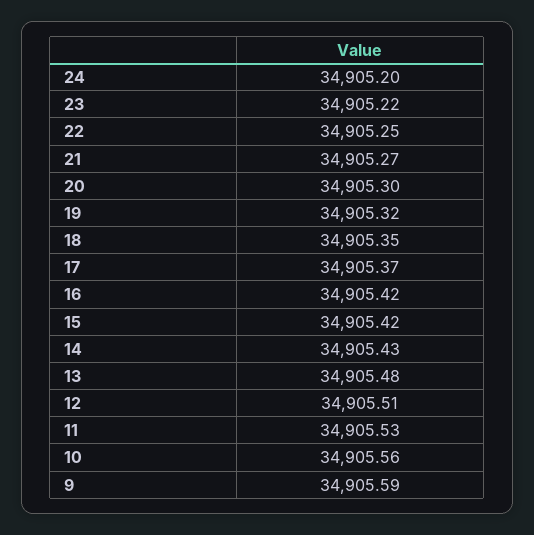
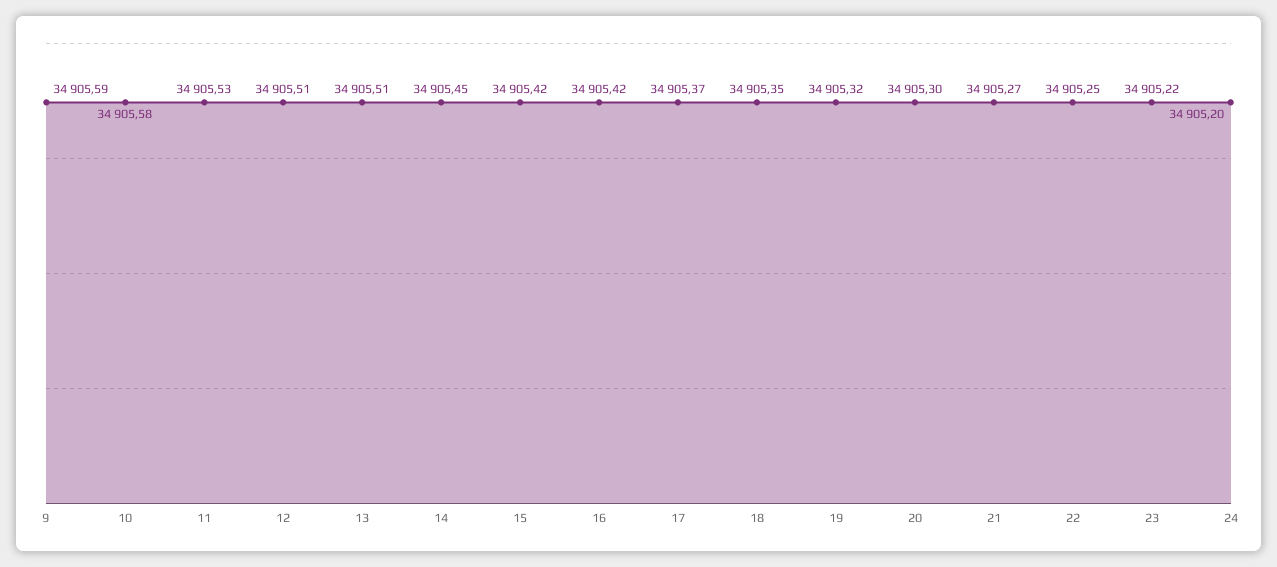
  {
    "24": 34905.2,
    "23": 34905.22,
    "22": 34905.25,
    "21": 34905.27,
    "20": 34905.3,
    "19": 34905.32,
    "18": 34905.35,
    "17": 34905.37,
    "16": 34905.42,
    "15": 34905.42,
-   "14": 34905.43,
+   "14": 34905.45,
-   "13": 34905.48,
+   "13": 34905.51,
    "12": 34905.51,
    "11": 34905.53,
-   "10": 34905.56,
+   "10": 34905.58,
    "9": 34905.59
  }

